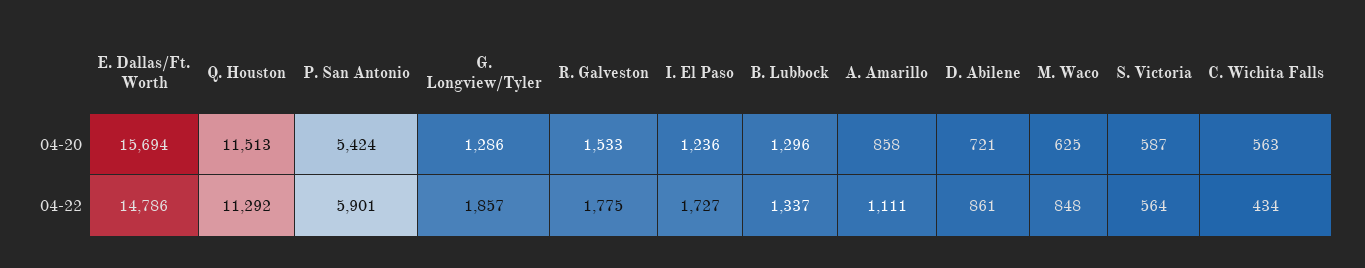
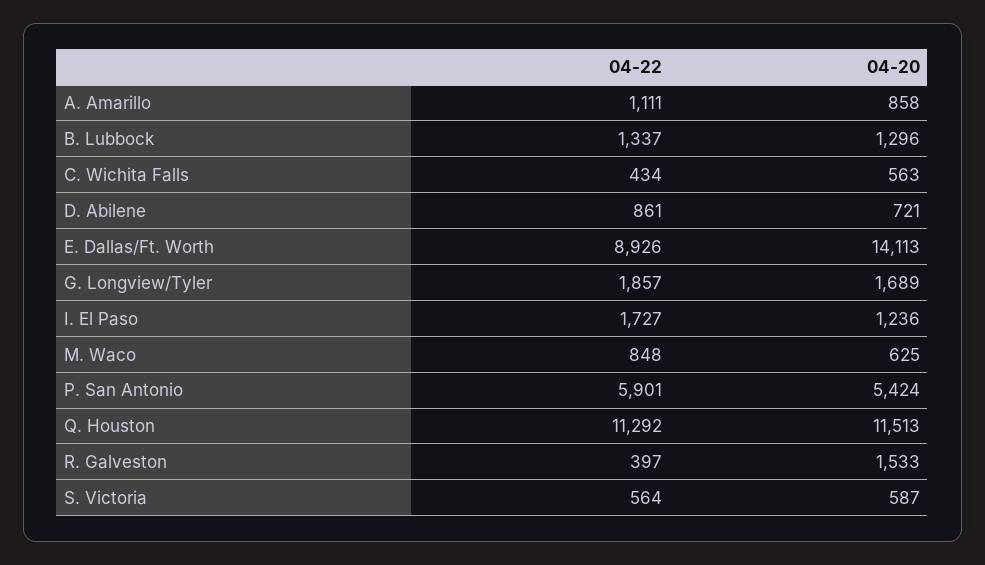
  {
    "E. Dallas/Ft. Worth": {
-     "04-20": 15694,
+     "04-20": 14113,
-     "04-22": 14786
+     "04-22": 8926
    },
    "Q. Houston": {
      "04-20": 11513,
      "04-22": 11292
    },
    "P. San Antonio": {
      "04-20": 5424,
      "04-22": 5901
    },
    "G. Longview/Tyler": {
-     "04-20": 1286,
+     "04-20": 1689,
      "04-22": 1857
    },
    "R. Galveston": {
      "04-20": 1533,
-     "04-22": 1775
+     "04-22": 397
    },
    "I. El Paso": {
      "04-20": 1236,
      "04-22": 1727
    },
    "B. Lubbock": {
      "04-20": 1296,
      "04-22": 1337
    },
    "A. Amarillo": {
      "04-20": 858,
      "04-22": 1111
    },
    "D. Abilene": {
      "04-20": 721,
      "04-22": 861
    },
    "M. Waco": {
      "04-20": 625,
      "04-22": 848
    },
    "S. Victoria": {
      "04-20": 587,
      "04-22": 564
    },
    "C. Wichita Falls": {
      "04-20": 563,
      "04-22": 434
    }
  }

